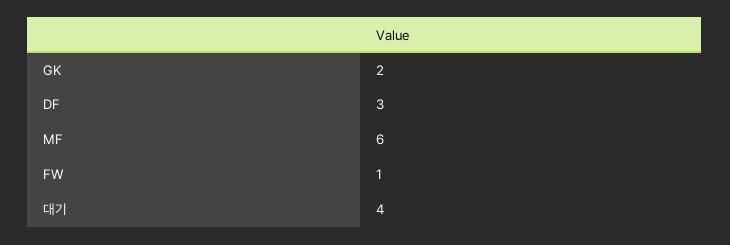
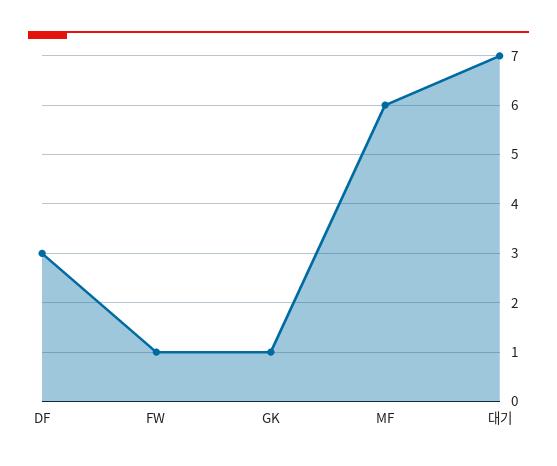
  {
-   "GK": 2,
+   "GK": 1,
    "DF": 3,
    "MF": 6,
    "FW": 1,
-   "대기": 4
+   "대기": 7
  }

